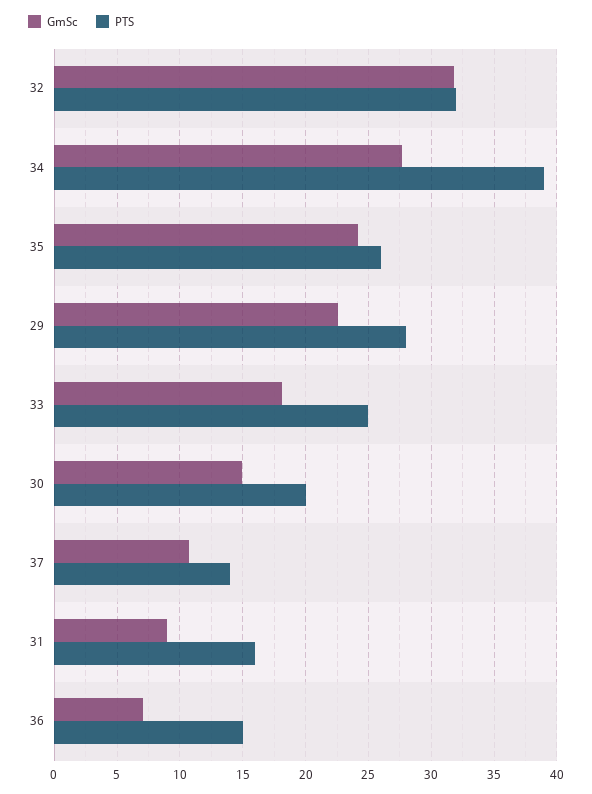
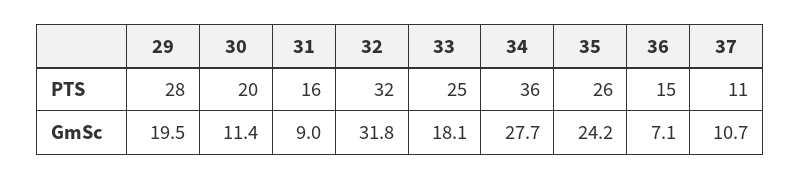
  {
    "GmSc": {
      "32": 31.8,
      "34": 27.7,
      "35": 24.2,
-     "29": 22.5,
+     "29": 19.5,
      "33": 18.1,
-     "30": 15,
+     "30": 11.4,
      "37": 10.7,
      "31": 9,
      "36": 7.1
    },
    "PTS": {
      "32": 32,
-     "34": 39,
+     "34": 36,
      "35": 26,
      "29": 28,
      "33": 25,
      "30": 20,
-     "37": 14,
+     "37": 11,
      "31": 16,
      "36": 15
    }
  }

